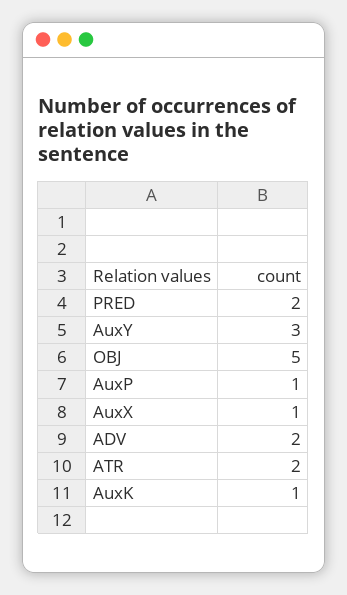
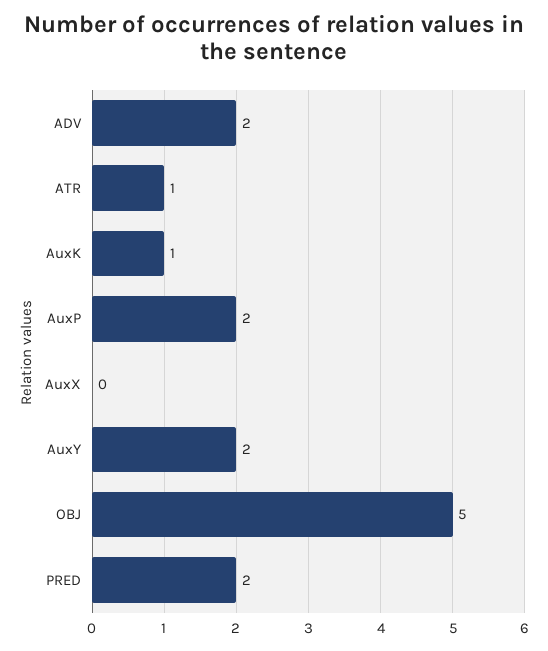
  {
    "PRED": 2,
-   "AuxY": 3,
+   "AuxY": 2,
    "OBJ": 5,
-   "AuxP": 1,
+   "AuxP": 2,
-   "AuxX": 1,
+   "AuxX": 0,
    "ADV": 2,
-   "ATR": 2,
+   "ATR": 1,
    "AuxK": 1
  }

